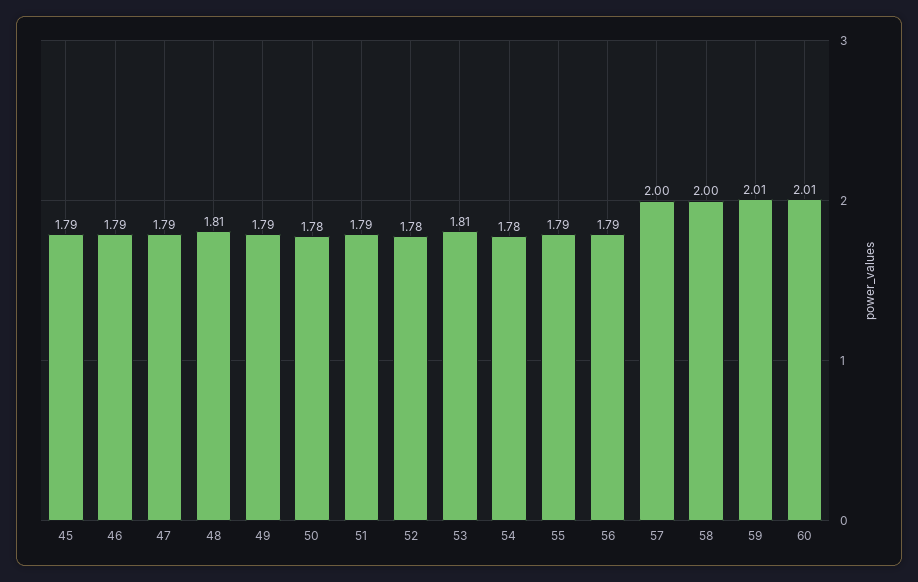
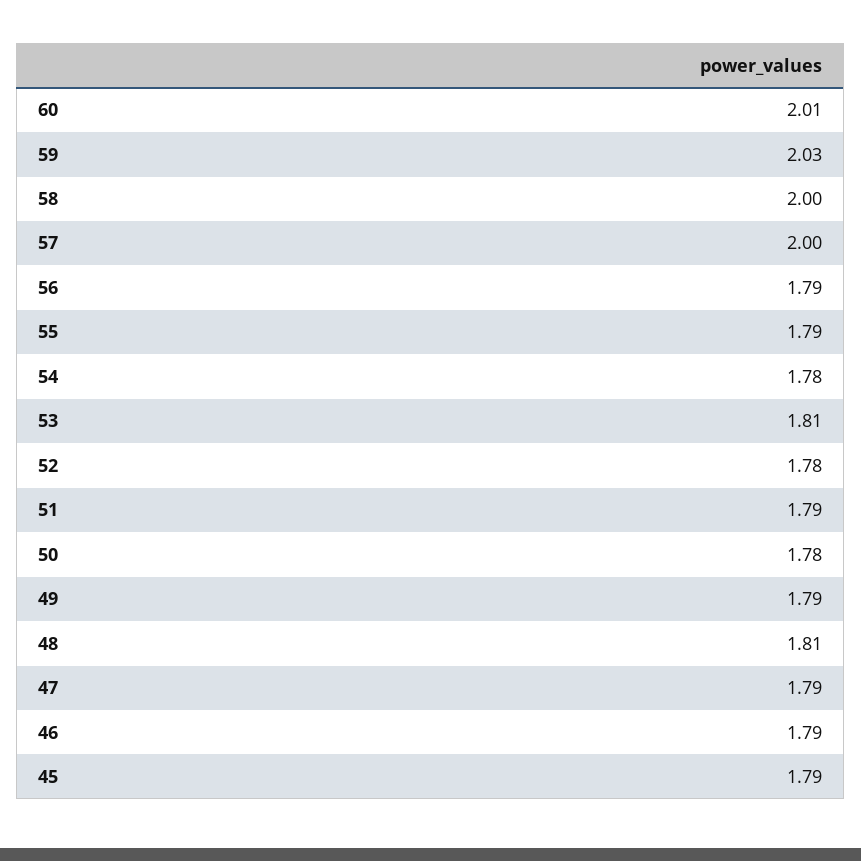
  {
    "45": 1.79,
    "46": 1.79,
    "47": 1.79,
    "48": 1.81,
    "49": 1.79,
    "50": 1.78,
    "51": 1.79,
    "52": 1.78,
    "53": 1.81,
    "54": 1.78,
    "55": 1.79,
    "56": 1.79,
    "57": 2,
    "58": 2,
-   "59": 2.01,
+   "59": 2.03,
    "60": 2.01
  }

